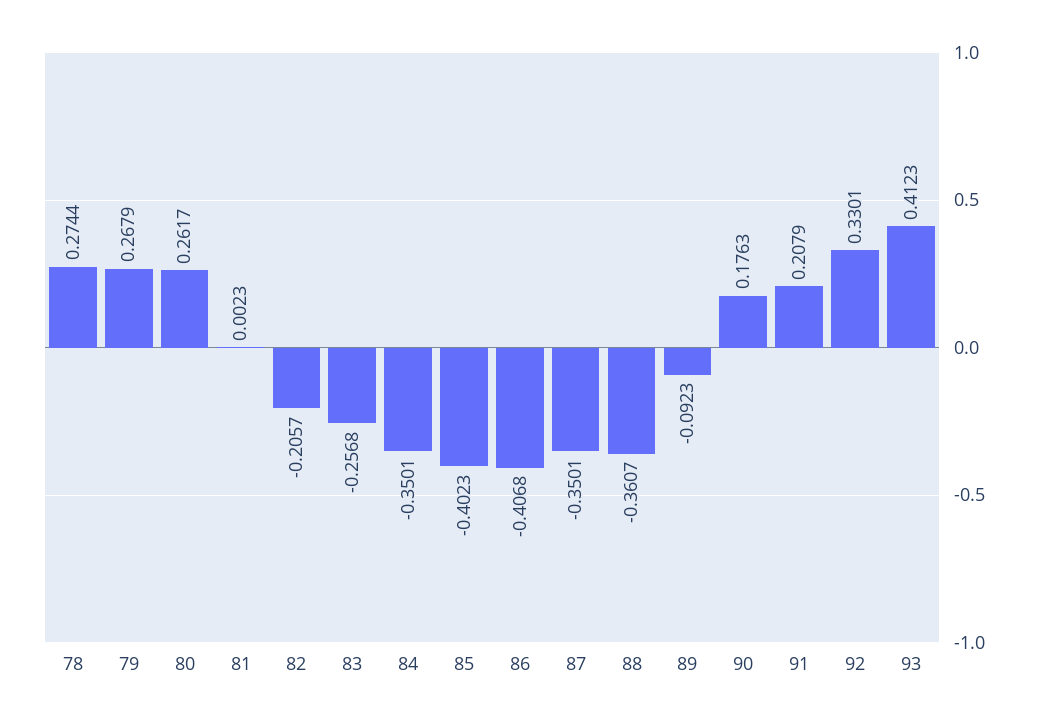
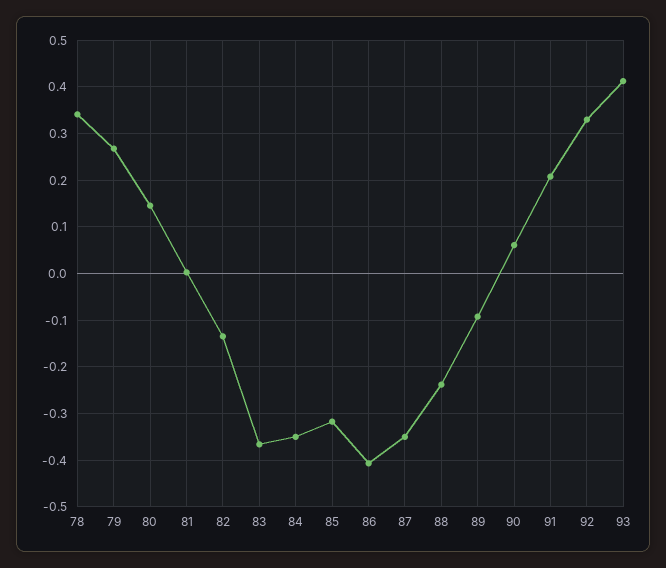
  {
-   "78": 0.2744,
+   "78": 0.34,
    "79": 0.2679,
-   "80": 0.2617,
+   "80": 0.14,
    "81": 0.0023,
-   "82": -0.2057,
+   "82": -0.14,
-   "83": -0.2568,
+   "83": -0.36,
    "84": -0.3501,
-   "85": -0.4023,
+   "85": -0.32,
    "86": -0.4068,
    "87": -0.3501,
-   "88": -0.3607,
+   "88": -0.24,
    "89": -0.0923,
-   "90": 0.1763,
+   "90": 0.06,
    "91": 0.2079,
    "92": 0.3301,
    "93": 0.4123
  }

